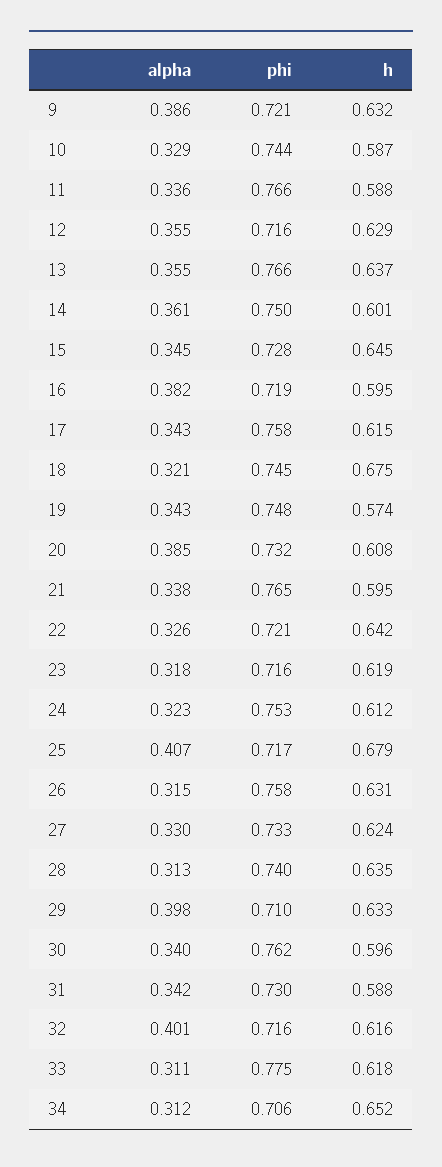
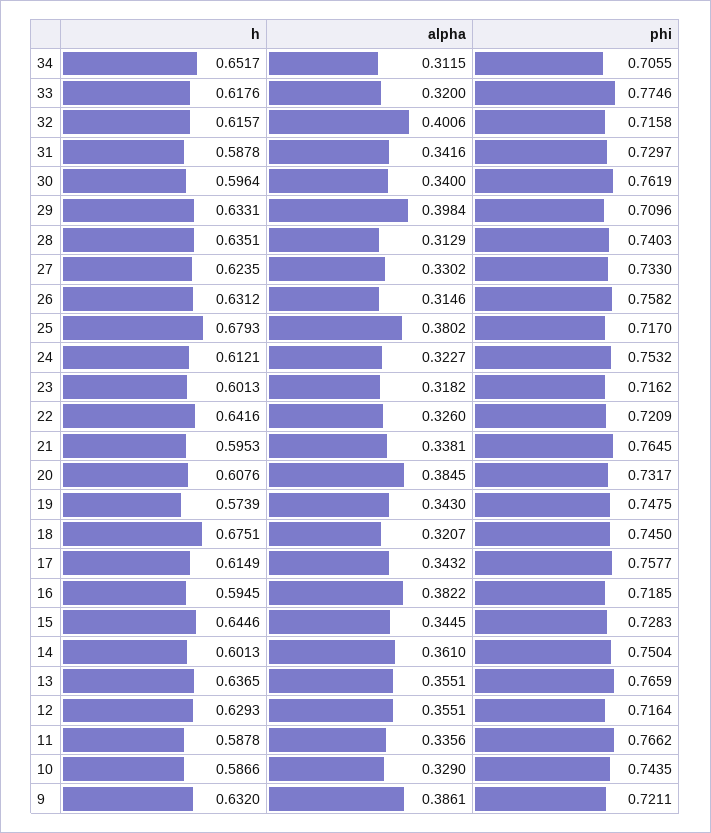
  {
    "alpha": {
      "9": 0.3861,
      "10": 0.329,
      "11": 0.3356,
      "12": 0.3551,
      "13": 0.3551,
      "14": 0.361,
      "15": 0.3445,
      "16": 0.3822,
      "17": 0.3432,
      "18": 0.3207,
      "19": 0.343,
      "20": 0.3845,
      "21": 0.3381,
      "22": 0.326,
      "23": 0.3182,
      "24": 0.3227,
-     "25": 0.407,
+     "25": 0.3802,
      "26": 0.3146,
      "27": 0.3302,
      "28": 0.3129,
      "29": 0.3984,
      "30": 0.34,
      "31": 0.3416,
      "32": 0.4006,
-     "33": 0.311,
+     "33": 0.32,
      "34": 0.3115
    },
    "phi": {
      "9": 0.7211,
      "10": 0.7435,
      "11": 0.7662,
      "12": 0.7164,
      "13": 0.7659,
      "14": 0.7504,
      "15": 0.7283,
      "16": 0.7185,
      "17": 0.7577,
      "18": 0.745,
      "19": 0.7475,
      "20": 0.7317,
      "21": 0.7645,
      "22": 0.7209,
      "23": 0.7162,
      "24": 0.7532,
      "25": 0.717,
      "26": 0.7582,
      "27": 0.733,
      "28": 0.7403,
      "29": 0.7096,
      "30": 0.7619,
      "31": 0.7297,
      "32": 0.7158,
      "33": 0.7746,
      "34": 0.7055
    },
    "h": {
      "9": 0.632,
      "10": 0.5866,
      "11": 0.5878,
      "12": 0.6293,
      "13": 0.6365,
      "14": 0.6013,
      "15": 0.6446,
      "16": 0.5945,
      "17": 0.6149,
      "18": 0.6751,
      "19": 0.5739,
      "20": 0.6076,
      "21": 0.5953,
      "22": 0.6416,
-     "23": 0.619,
+     "23": 0.6013,
      "24": 0.6121,
      "25": 0.6793,
      "26": 0.6312,
      "27": 0.6235,
      "28": 0.6351,
      "29": 0.6331,
      "30": 0.5964,
      "31": 0.5878,
      "32": 0.6157,
      "33": 0.6176,
      "34": 0.6517
    }
  }

